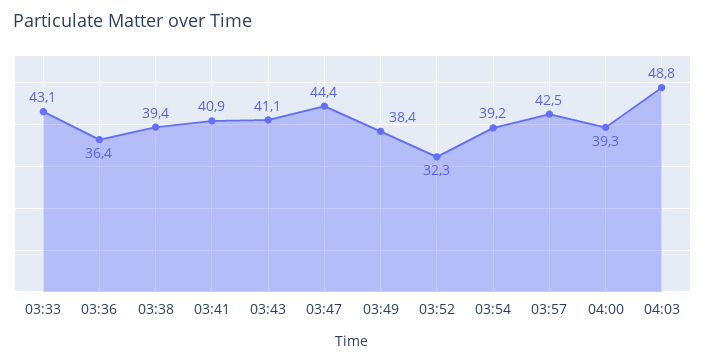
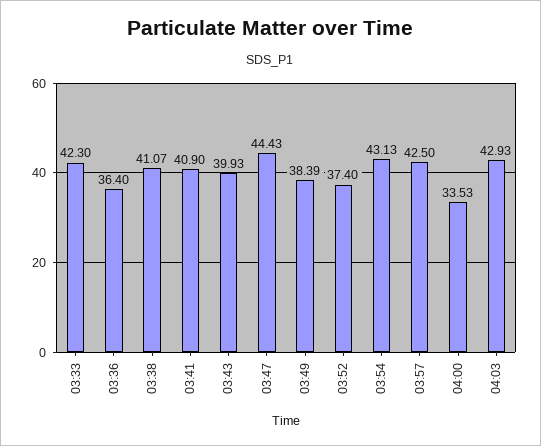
  {
-   "03:33": 43.1,
+   "03:33": 42.3,
    "03:36": 36.4,
-   "03:38": 39.4,
+   "03:38": 41.07,
    "03:41": 40.9,
-   "03:43": 41.1,
+   "03:43": 39.93,
    "03:47": 44.43,
    "03:49": 38.39,
-   "03:52": 32.3,
+   "03:52": 37.4,
-   "03:54": 39.2,
+   "03:54": 43.13,
    "03:57": 42.5,
-   "04:00": 39.3,
+   "04:00": 33.53,
-   "04:03": 48.8
+   "04:03": 42.93
  }

